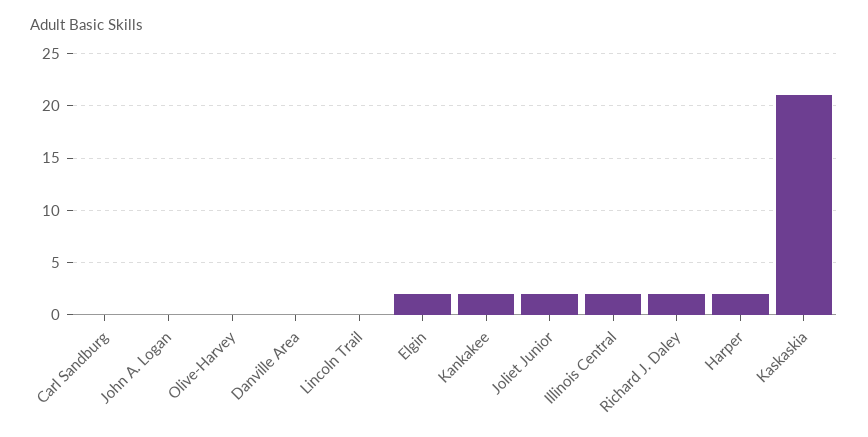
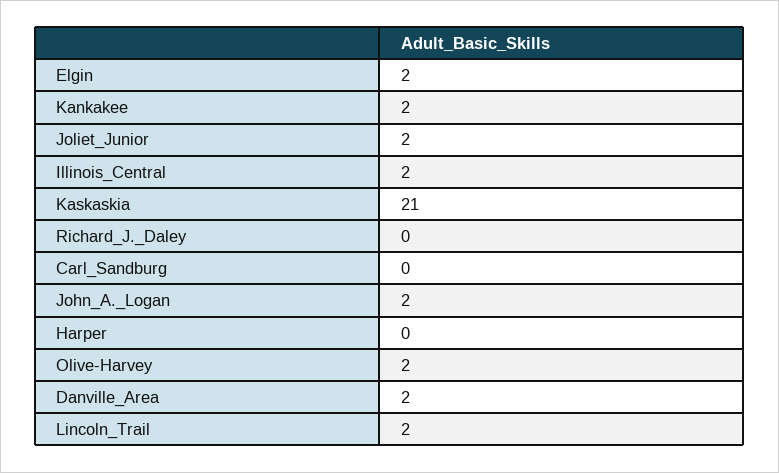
  {
    "Carl Sandburg": 0,
-   "John A. Logan": 0,
+   "John A. Logan": 2,
-   "Olive-Harvey": 0,
+   "Olive-Harvey": 2,
-   "Danville Area": 0,
+   "Danville Area": 2,
-   "Lincoln Trail": 0,
+   "Lincoln Trail": 2,
    "Elgin": 2,
    "Kankakee": 2,
    "Joliet Junior": 2,
    "Illinois Central": 2,
-   "Richard J. Daley": 2,
+   "Richard J. Daley": 0,
-   "Harper": 2,
+   "Harper": 0,
    "Kaskaskia": 21
  }

